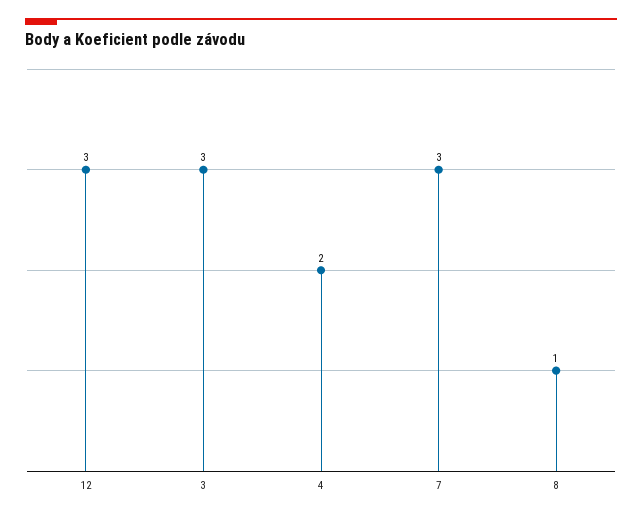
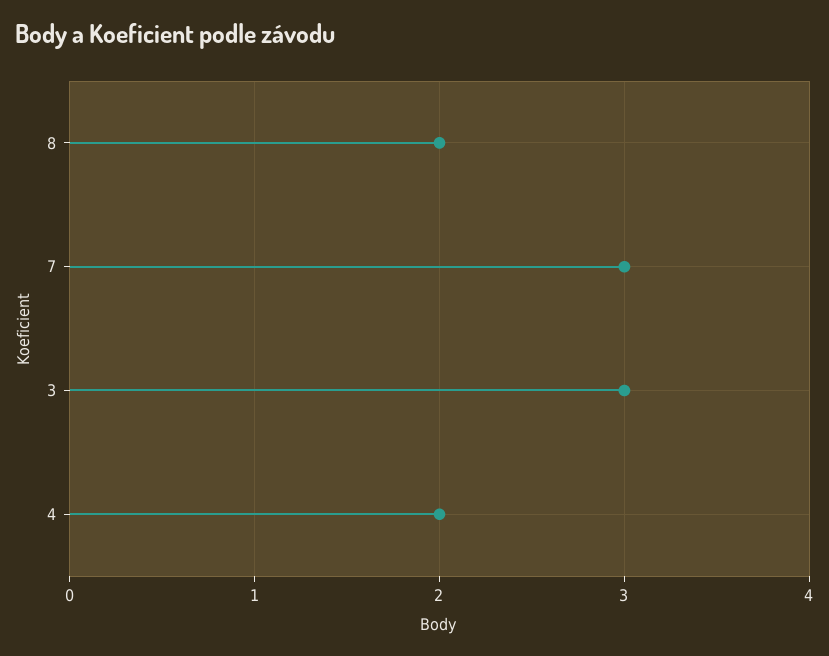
  {
-   "12": 3,
    "3": 3,
    "4": 2,
    "7": 3,
-   "8": 1
+   "8": 2
  }

